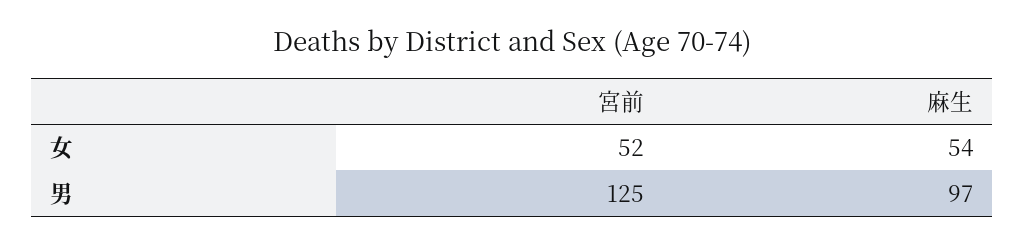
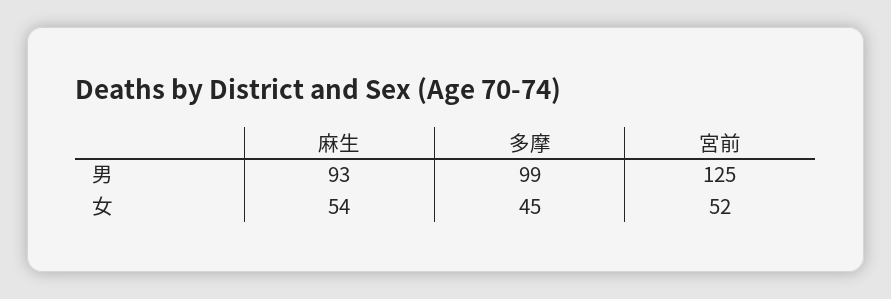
  {
    "宮前": {
      "女": 52,
      "男": 125
    },
    "麻生": {
      "女": 54,
-     "男": 97
+     "男": 93
-   }
+   },
+   "多摩": {
+     "男": 99,
+     "女": 45
+   }
  }

